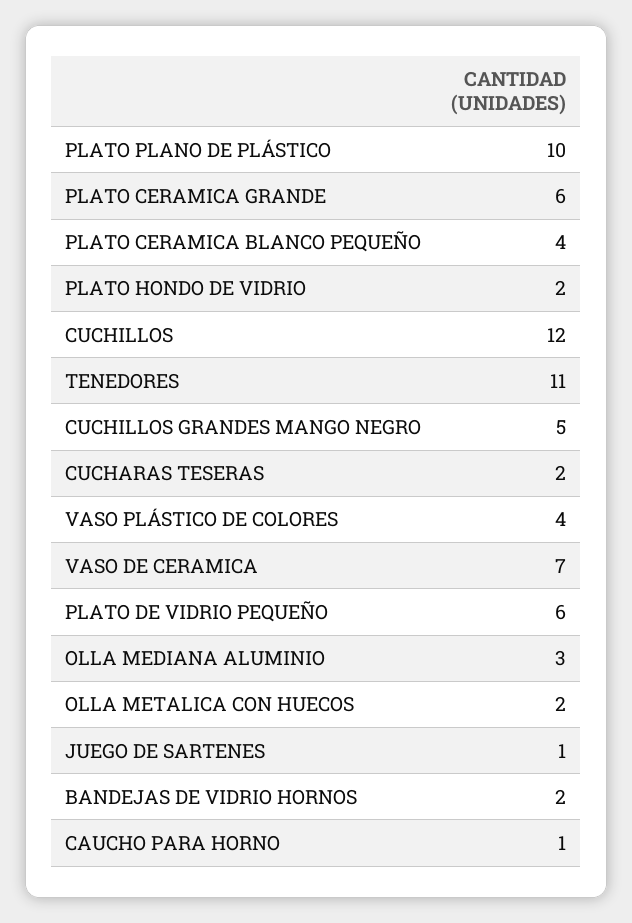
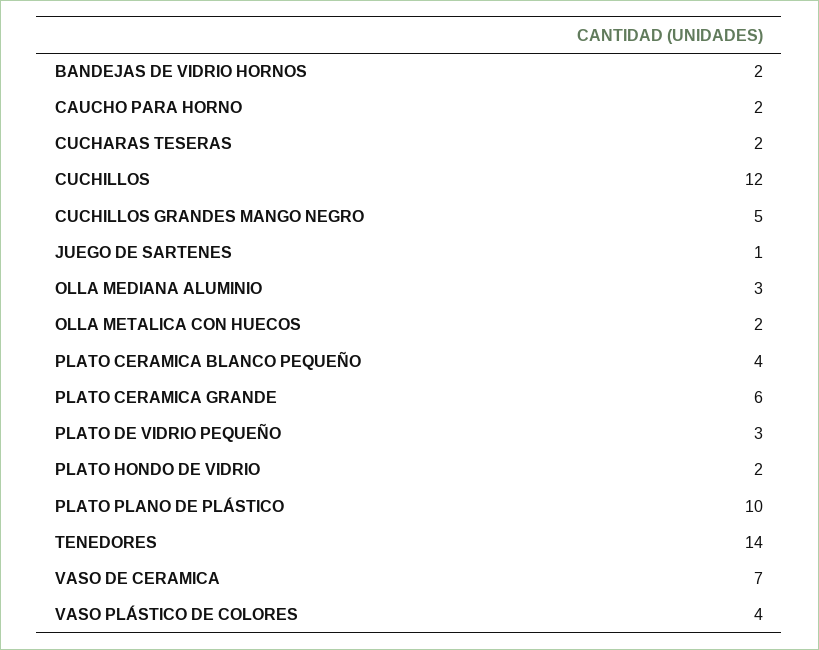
  {
    "PLATO PLANO DE PLÁSTICO": 10,
    "PLATO CERAMICA GRANDE": 6,
    "PLATO CERAMICA BLANCO PEQUEÑO": 4,
    "PLATO HONDO DE VIDRIO": 2,
    "CUCHILLOS": 12,
-   "TENEDORES": 11,
+   "TENEDORES": 14,
    "CUCHILLOS GRANDES MANGO NEGRO": 5,
    "CUCHARAS TESERAS": 2,
    "VASO PLÁSTICO DE COLORES": 4,
    "VASO DE CERAMICA": 7,
-   "PLATO DE VIDRIO PEQUEÑO": 6,
+   "PLATO DE VIDRIO PEQUEÑO": 3,
    "OLLA MEDIANA ALUMINIO": 3,
    "OLLA METALICA CON HUECOS": 2,
    "JUEGO DE SARTENES": 1,
    "BANDEJAS DE VIDRIO HORNOS": 2,
-   "CAUCHO PARA HORNO": 1
+   "CAUCHO PARA HORNO": 2
  }

